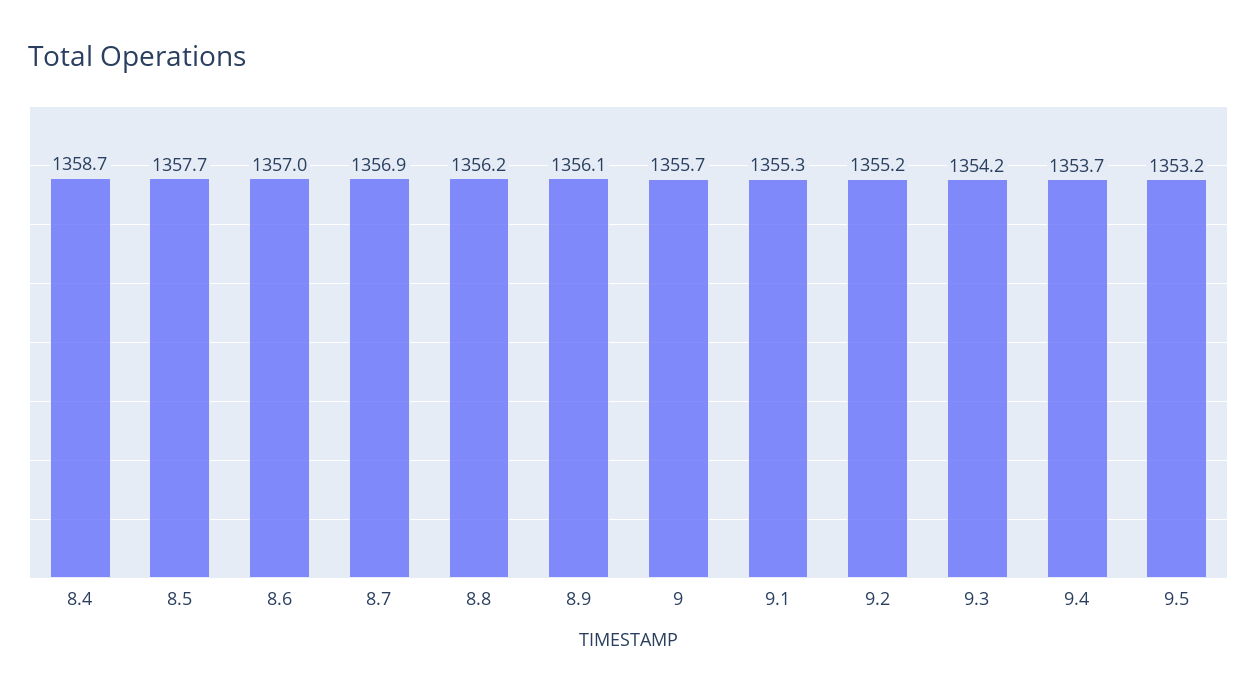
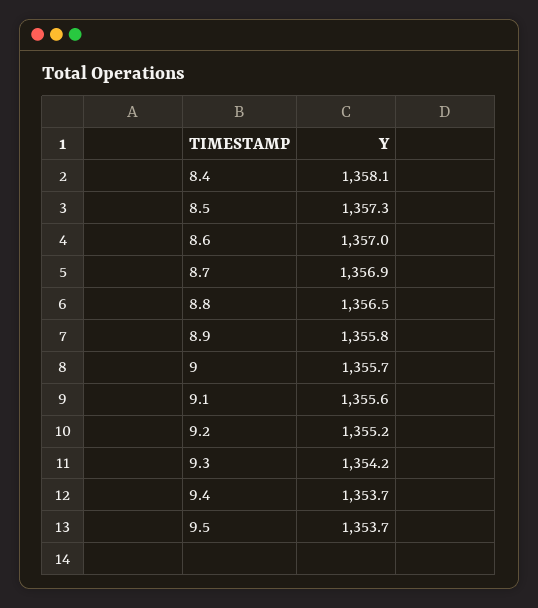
  {
-   "8.4": 1358.7,
+   "8.4": 1358.1,
-   "8.5": 1357.7,
+   "8.5": 1357.3,
    "8.6": 1357,
    "8.7": 1356.9,
-   "8.8": 1356.2,
+   "8.8": 1356.5,
-   "8.9": 1356.1,
+   "8.9": 1355.8,
    "9": 1355.7,
-   "9.1": 1355.3,
+   "9.1": 1355.6,
    "9.2": 1355.2,
    "9.3": 1354.2,
    "9.4": 1353.7,
-   "9.5": 1353.2
+   "9.5": 1353.7
  }

